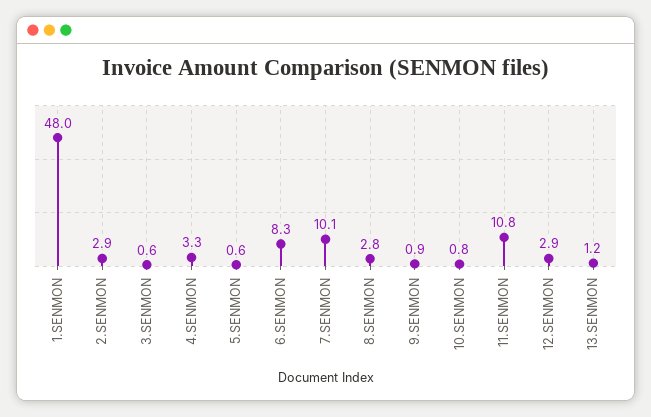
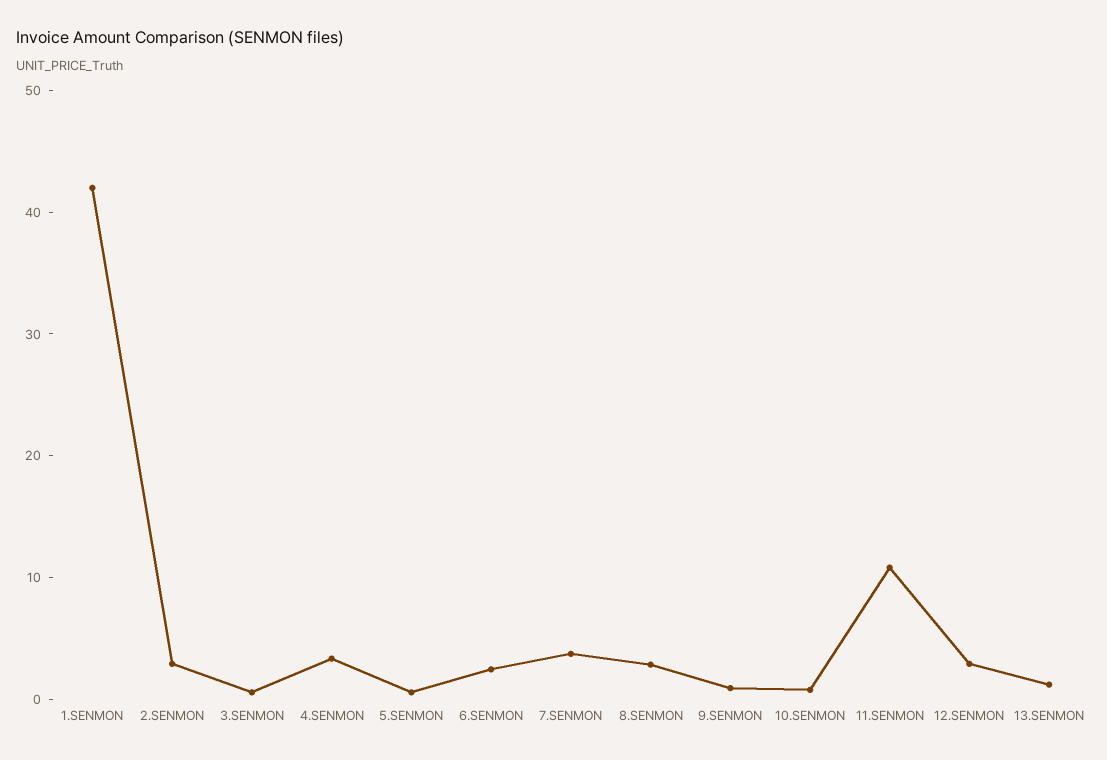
  {
-   "1.SENMON": 48,
+   "1.SENMON": 42,
    "2.SENMON": 2.9,
    "3.SENMON": 0.6,
    "4.SENMON": 3.3,
    "5.SENMON": 0.6,
-   "6.SENMON": 8.3,
+   "6.SENMON": 2,
-   "7.SENMON": 10.1,
+   "7.SENMON": 4,
    "8.SENMON": 2.8,
    "9.SENMON": 0.9,
    "10.SENMON": 0.8,
    "11.SENMON": 10.8,
    "12.SENMON": 2.9,
    "13.SENMON": 1.2
  }

